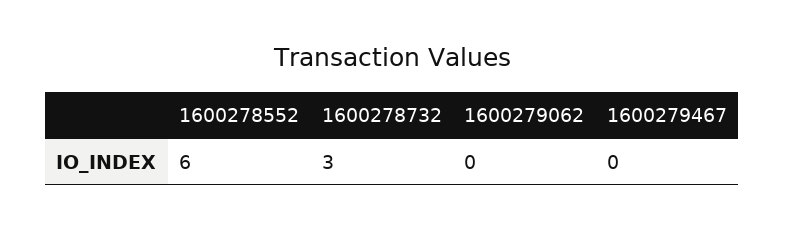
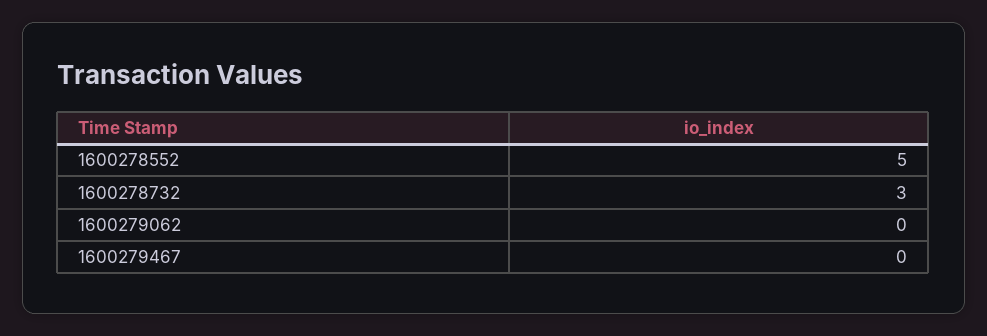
  {
-   "1600278552": 6,
+   "1600278552": 5,
    "1600278732": 3,
    "1600279062": 0,
    "1600279467": 0
  }

